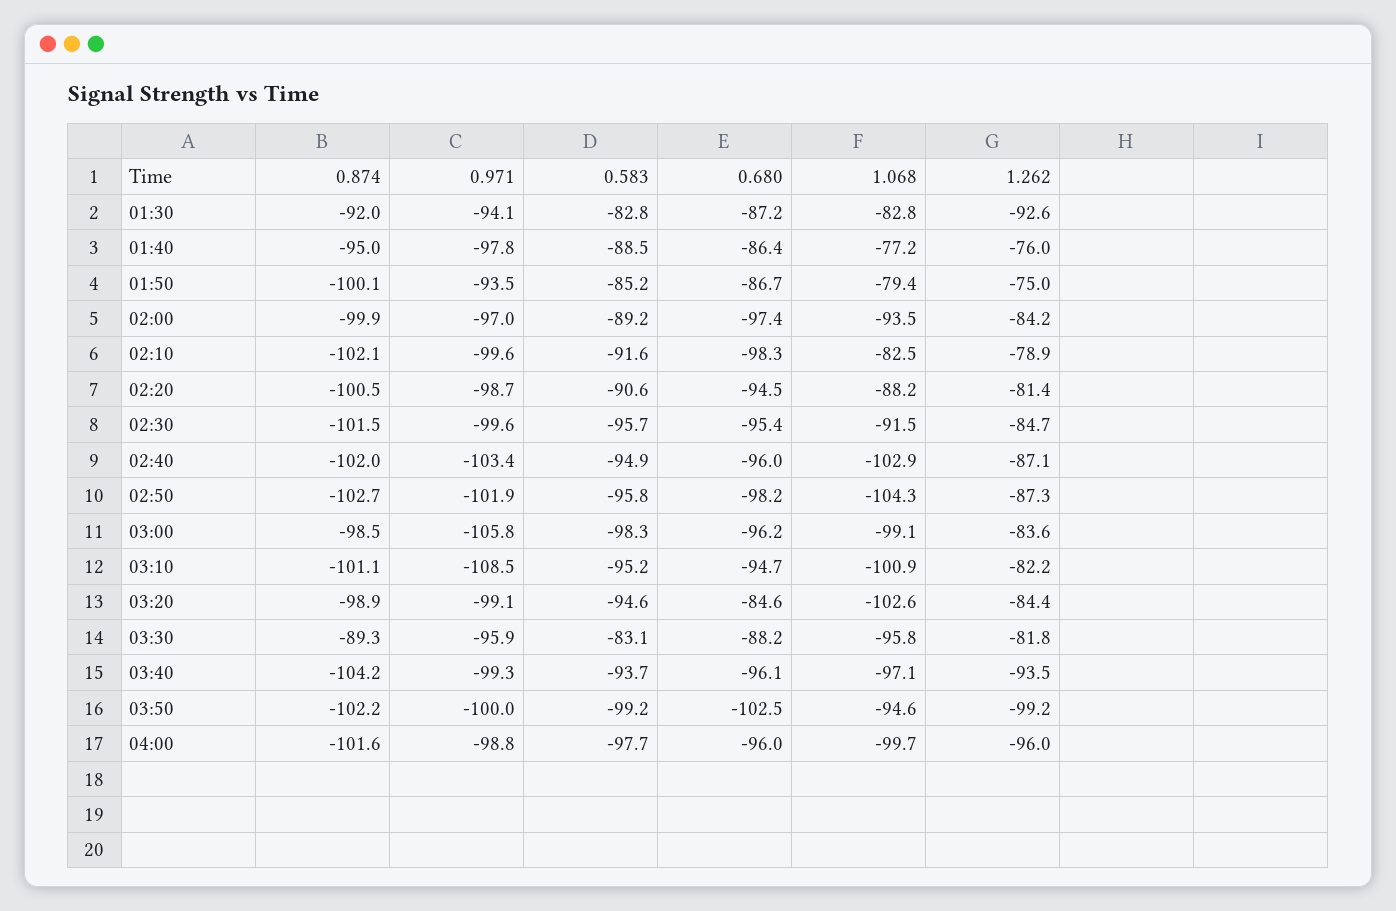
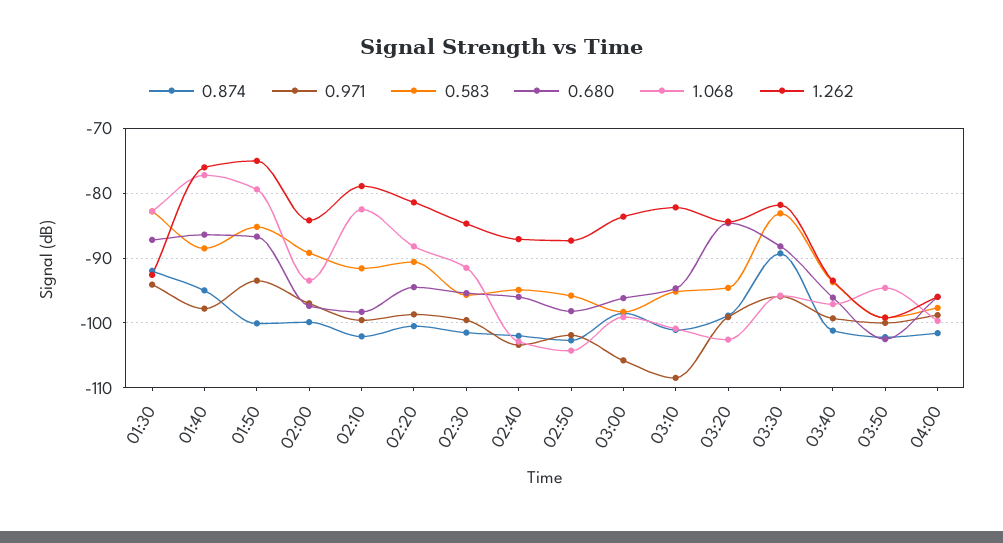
  {
    "0.874": {
      "01:30": -92,
      "01:40": -95,
      "01:50": -100.1,
      "02:00": -99.9,
      "02:10": -102.1,
      "02:20": -100.5,
      "02:30": -101.5,
      "02:40": -102,
      "02:50": -102.7,
      "03:00": -98.5,
      "03:10": -101.1,
      "03:20": -98.9,
      "03:30": -89.3,
-     "03:40": -104.2,
+     "03:40": -101,
      "03:50": -102.2,
      "04:00": -101.6
    },
    "0.971": {
      "01:30": -94.1,
      "01:40": -97.8,
      "01:50": -93.5,
      "02:00": -97,
      "02:10": -99.6,
      "02:20": -98.7,
      "02:30": -99.6,
      "02:40": -103.4,
      "02:50": -101.9,
      "03:00": -105.8,
      "03:10": -108.5,
      "03:20": -99.1,
      "03:30": -95.9,
      "03:40": -99.3,
      "03:50": -100,
      "04:00": -98.8
    },
    "0.583": {
      "01:30": -82.8,
      "01:40": -88.5,
      "01:50": -85.2,
      "02:00": -89.2,
      "02:10": -91.6,
      "02:20": -90.6,
      "02:30": -95.7,
      "02:40": -94.9,
      "02:50": -95.8,
      "03:00": -98.3,
      "03:10": -95.2,
      "03:20": -94.6,
      "03:30": -83.1,
      "03:40": -93.7,
      "03:50": -99.2,
      "04:00": -97.7
    },
    "0.680": {
      "01:30": -87.2,
      "01:40": -86.4,
      "01:50": -86.7,
      "02:00": -97.4,
      "02:10": -98.3,
      "02:20": -94.5,
      "02:30": -95.4,
      "02:40": -96,
      "02:50": -98.2,
      "03:00": -96.2,
      "03:10": -94.7,
      "03:20": -84.6,
      "03:30": -88.2,
      "03:40": -96.1,
      "03:50": -102.5,
      "04:00": -96
    },
    "1.068": {
      "01:30": -82.8,
      "01:40": -77.2,
      "01:50": -79.4,
      "02:00": -93.5,
      "02:10": -82.5,
      "02:20": -88.2,
      "02:30": -91.5,
      "02:40": -102.9,
      "02:50": -104.3,
      "03:00": -99.1,
      "03:10": -100.9,
      "03:20": -102.6,
      "03:30": -95.8,
      "03:40": -97.1,
      "03:50": -94.6,
      "04:00": -99.7
    },
    "1.262": {
      "01:30": -92.6,
      "01:40": -76,
      "01:50": -75,
      "02:00": -84.2,
      "02:10": -78.9,
      "02:20": -81.4,
      "02:30": -84.7,
      "02:40": -87.1,
      "02:50": -87.3,
      "03:00": -83.6,
      "03:10": -82.2,
      "03:20": -84.4,
      "03:30": -81.8,
      "03:40": -93.5,
      "03:50": -99.2,
      "04:00": -96
    }
  }

